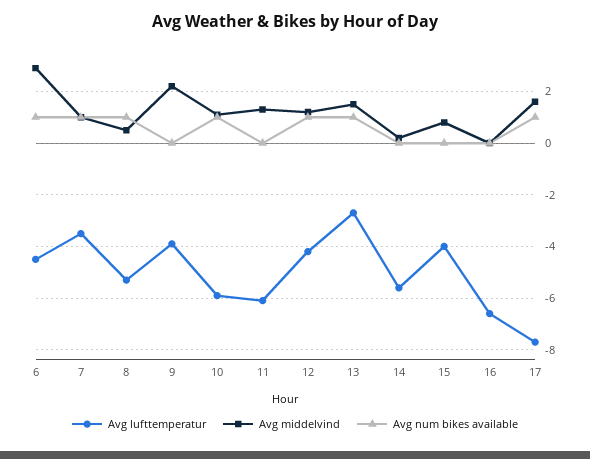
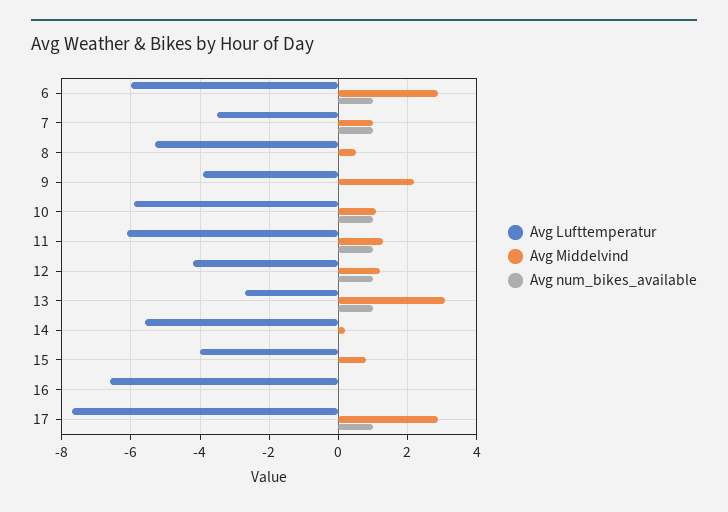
  {
    "Avg lufttemperatur": {
-     "6": -4.5,
+     "6": -6,
      "7": -3.5,
      "8": -5.5,
      "9": -4,
      "10": -6,
      "11": -6,
      "12": -4,
      "13": -2.5,
      "14": -5.5,
      "15": -4,
      "16": -6.5,
      "17": -7.5
    },
    "Avg middelvind": {
      "6": 3,
      "7": 1,
      "8": 0.5,
      "9": 2,
      "10": 1,
      "11": 1.5,
      "12": 1,
-     "13": 1.5,
+     "13": 3,
      "14": 0,
      "15": 1,
      "16": 0,
-     "17": 1.5
+     "17": 3
    },
    "Avg num bikes available": {
      "6": 1,
      "7": 1,
-     "8": 1,
+     "8": 0,
      "9": 0,
      "10": 1,
-     "11": 0,
+     "11": 1,
      "12": 1,
      "13": 1,
      "14": 0,
      "15": 0,
      "16": 0,
      "17": 1
    }
  }

